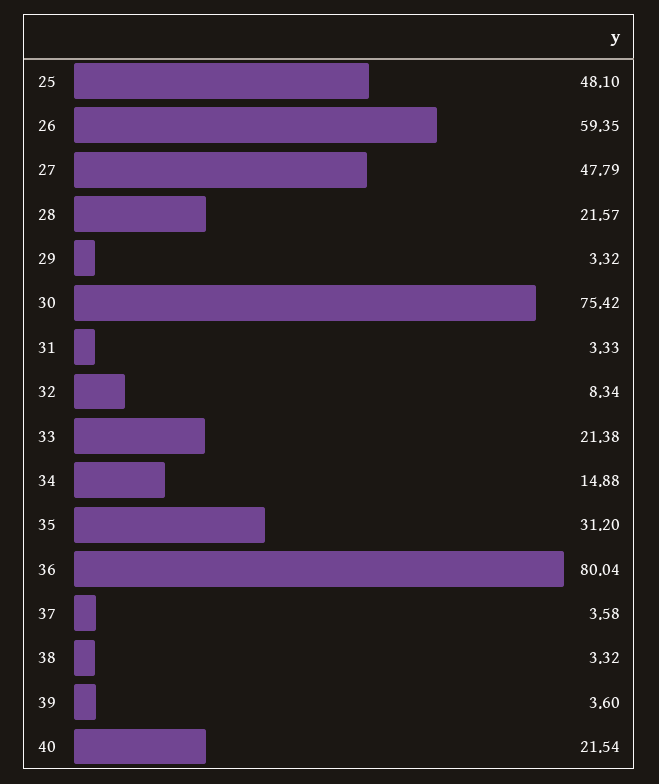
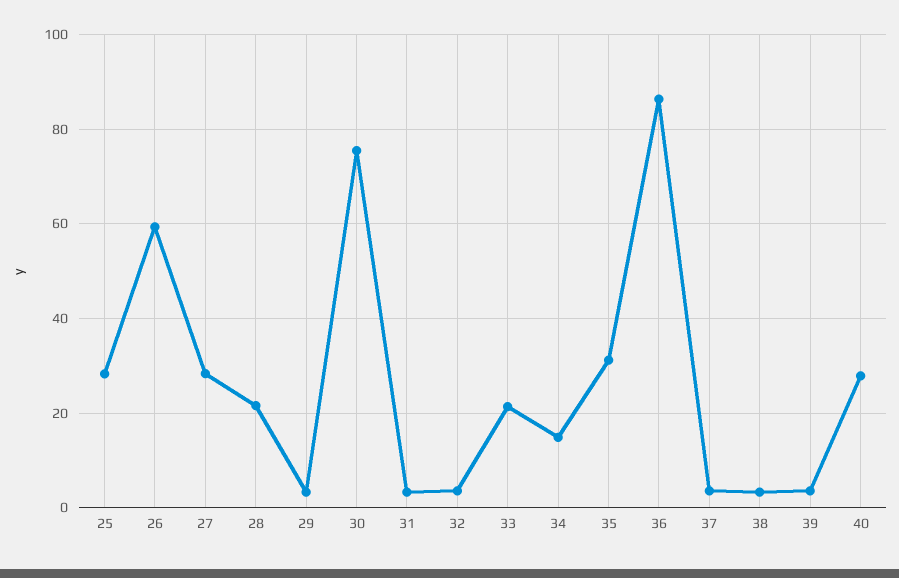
  {
-   "25": 48.1,
+   "25": 28,
    "26": 59.35,
-   "27": 47.79,
+   "27": 28,
    "28": 21.57,
    "29": 3.32,
    "30": 75.42,
    "31": 3.33,
-   "32": 8.34,
+   "32": 4,
    "33": 21.38,
    "34": 14.88,
    "35": 31.2,
-   "36": 80.04,
+   "36": 86,
    "37": 3.58,
    "38": 3.32,
    "39": 3.6,
-   "40": 21.54
+   "40": 28
  }

